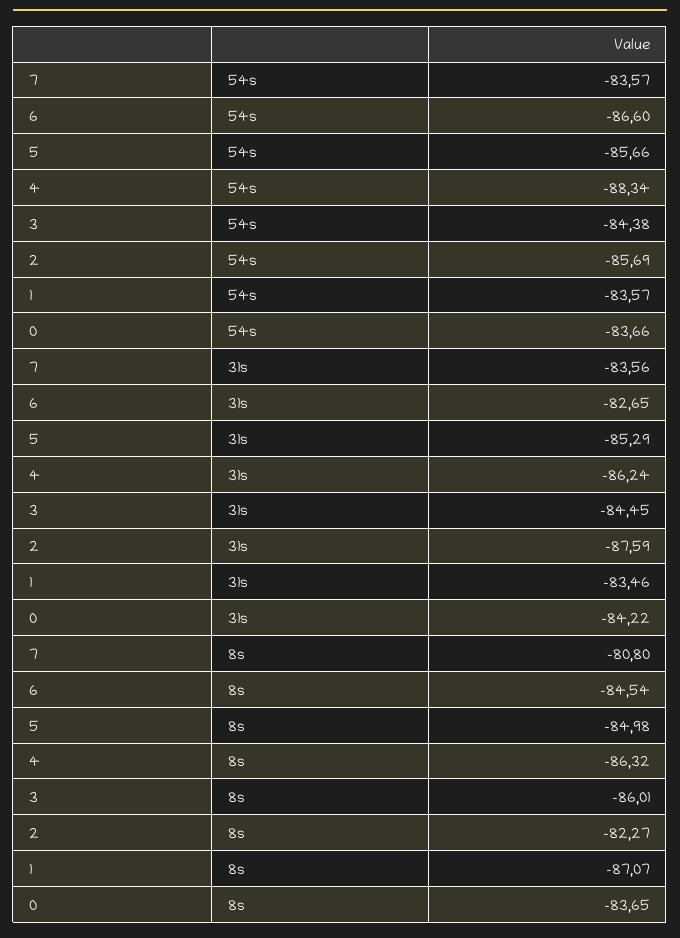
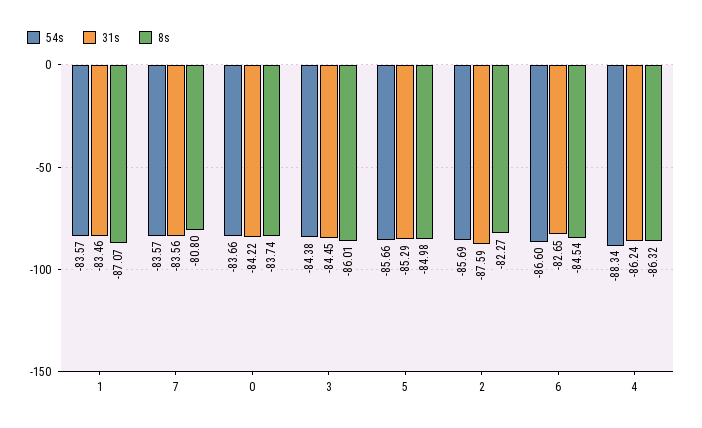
  {
    "54s": {
      "7": -83.57,
      "6": -86.6,
      "5": -85.66,
      "4": -88.34,
      "3": -84.38,
      "2": -85.69,
      "1": -83.57,
      "0": -83.66
    },
    "31s": {
      "7": -83.56,
      "6": -82.65,
      "5": -85.29,
      "4": -86.24,
      "3": -84.45,
      "2": -87.59,
      "1": -83.46,
      "0": -84.22
    },
    "8s": {
      "7": -80.8,
      "6": -84.54,
      "5": -84.98,
      "4": -86.32,
      "3": -86.01,
      "2": -82.27,
      "1": -87.07,
-     "0": -83.65
+     "0": -83.74
    }
  }

